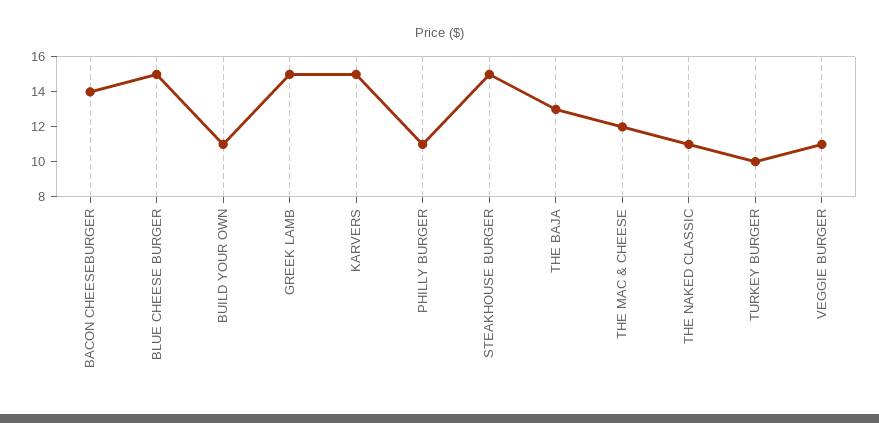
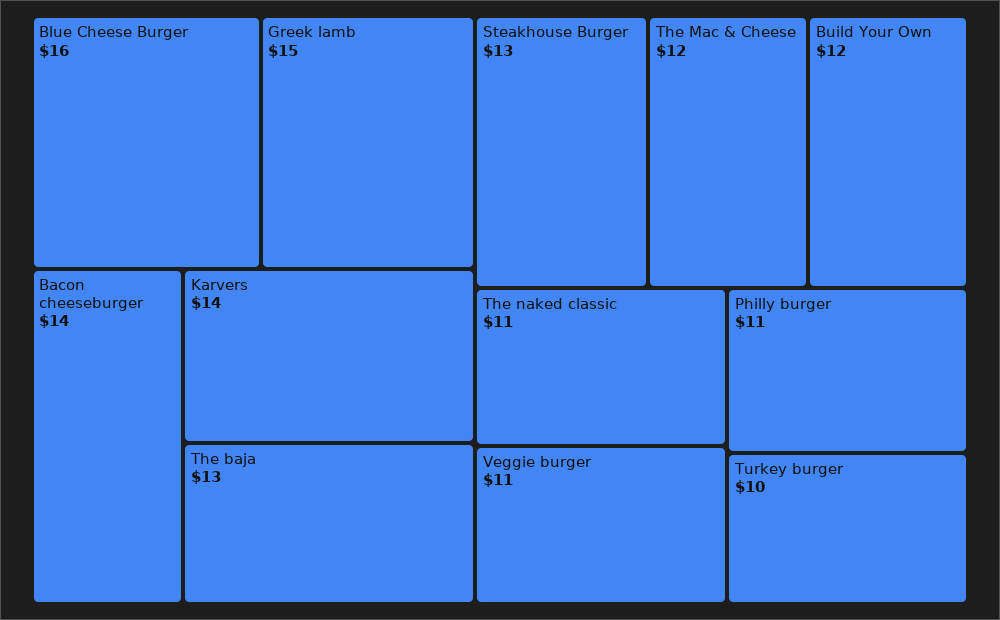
  {
    "BACON CHEESEBURGER": 14,
-   "BLUE CHEESE BURGER": 15,
+   "BLUE CHEESE BURGER": 16,
-   "BUILD YOUR OWN": 11,
+   "BUILD YOUR OWN": 12,
    "GREEK LAMB": 15,
-   "KARVERS": 15,
+   "KARVERS": 14,
    "PHILLY BURGER": 11,
-   "STEAKHOUSE BURGER": 15,
+   "STEAKHOUSE BURGER": 13,
    "THE BAJA": 13,
    "THE MAC & CHEESE": 12,
    "THE NAKED CLASSIC": 11,
    "TURKEY BURGER": 10,
    "VEGGIE BURGER": 11
  }

